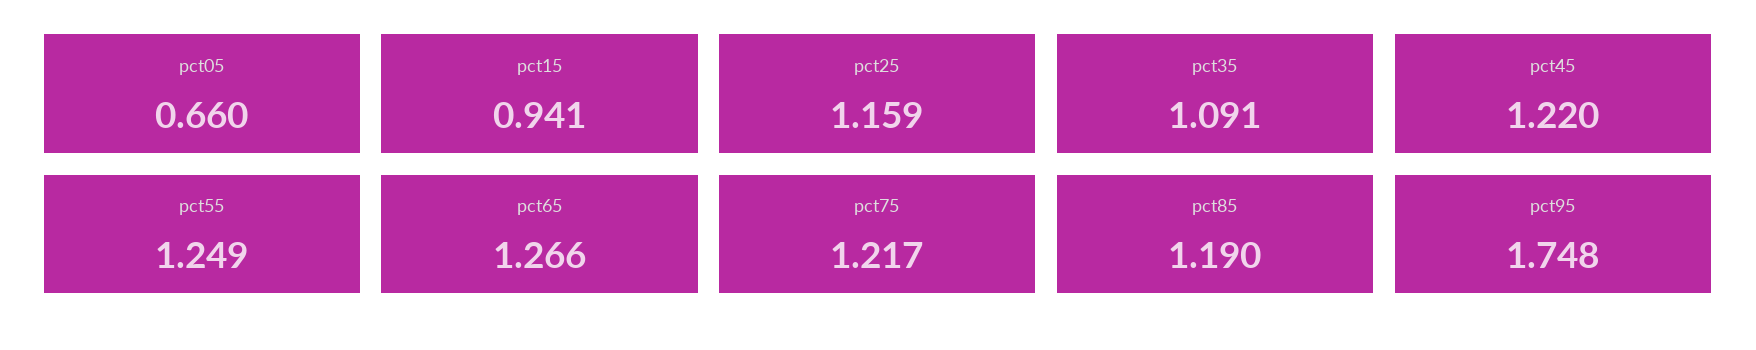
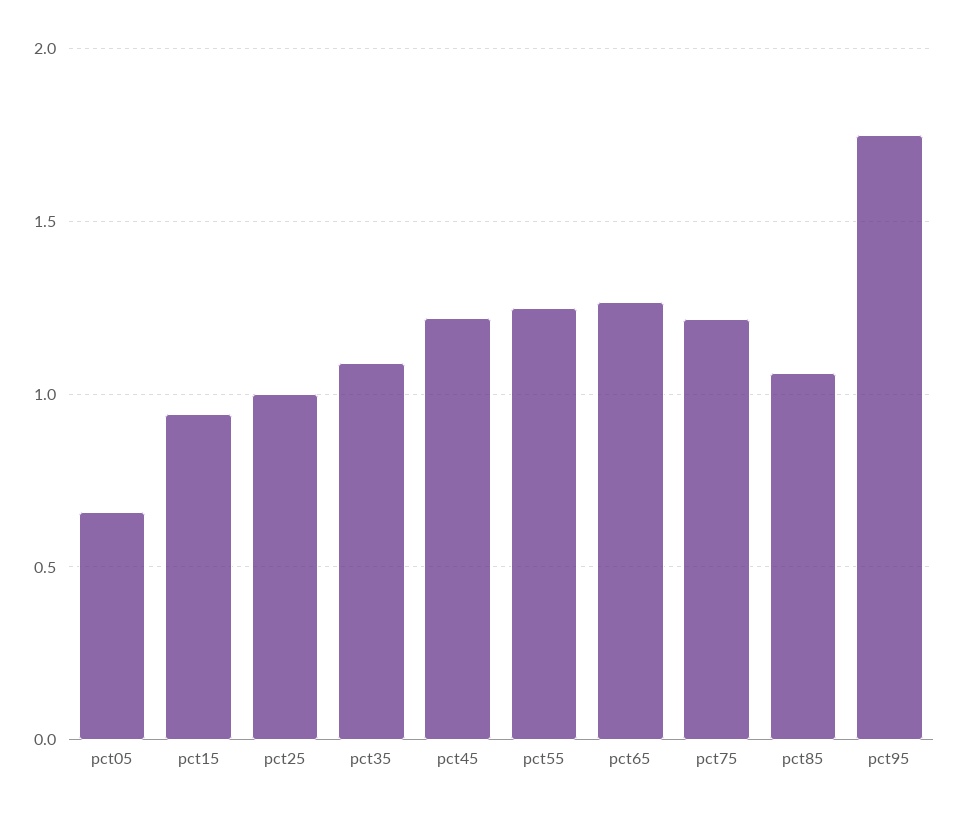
  {
    "pct05": 0.66,
    "pct15": 0.941,
-   "pct25": 1.159,
+   "pct25": 1,
    "pct35": 1.091,
    "pct45": 1.22,
    "pct55": 1.249,
    "pct65": 1.266,
    "pct75": 1.217,
-   "pct85": 1.19,
+   "pct85": 1.05,
    "pct95": 1.748
  }

